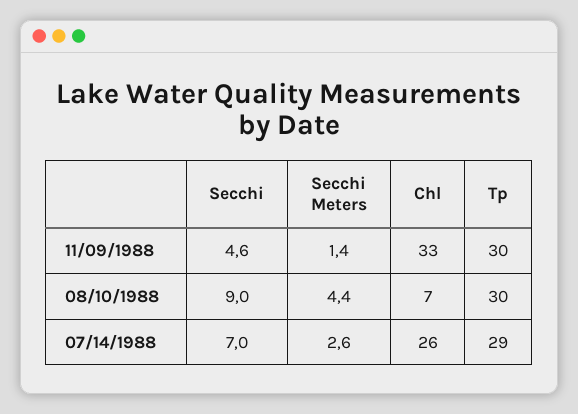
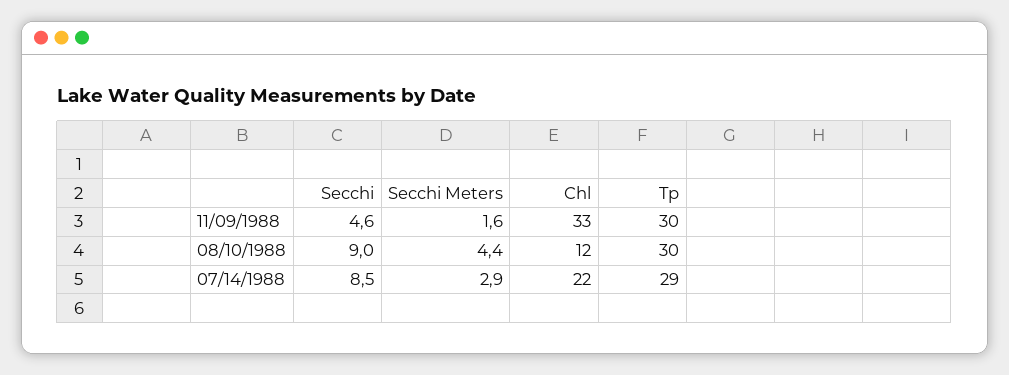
  {
    "Secchi": {
      "11/09/1988": 4.6,
      "08/10/1988": 9,
-     "07/14/1988": 7
+     "07/14/1988": 8.5
    },
    "Secchi Meters": {
-     "11/09/1988": 1.4,
+     "11/09/1988": 1.6,
      "08/10/1988": 4.4,
-     "07/14/1988": 2.6
+     "07/14/1988": 2.9
    },
    "Chl": {
      "11/09/1988": 33,
-     "08/10/1988": 7,
+     "08/10/1988": 12,
-     "07/14/1988": 26
+     "07/14/1988": 22
    },
    "Tp": {
      "11/09/1988": 30,
      "08/10/1988": 30,
      "07/14/1988": 29
    }
  }

